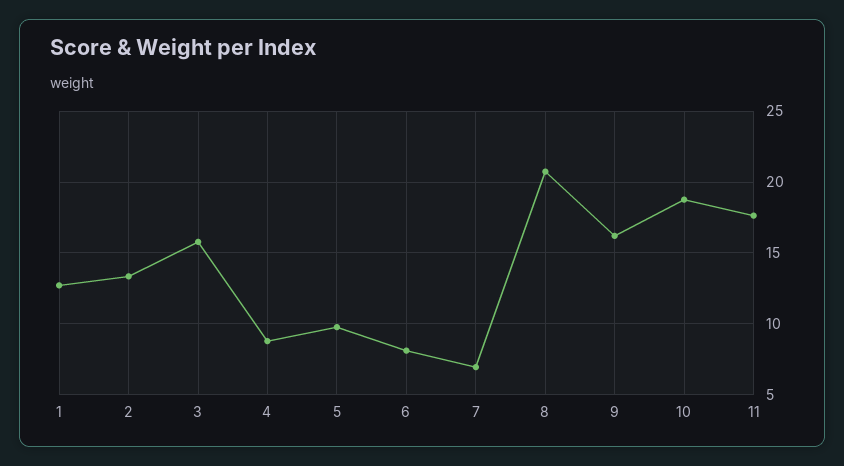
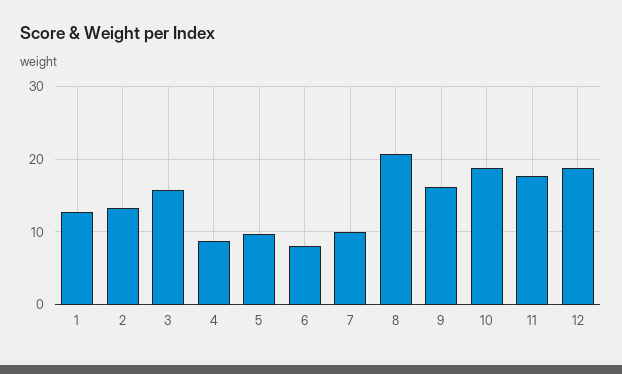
  {
    "1": 12.5,
    "2": 13.5,
    "3": 16,
    "4": 9,
    "5": 10,
    "6": 8,
-   "7": 7,
+   "7": 10,
    "8": 20.5,
    "9": 16,
    "10": 19,
-   "11": 17.5
+   "11": 17.5,
+   "12": 19
  }

